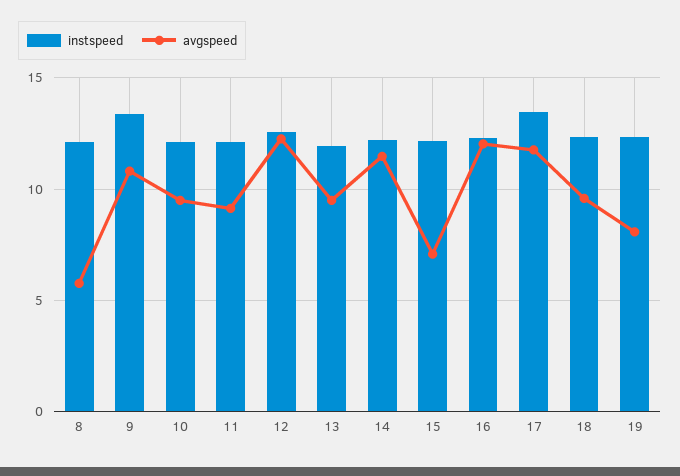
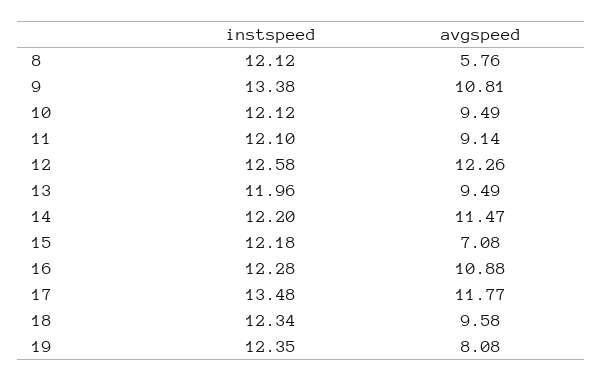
  {
    "instspeed": {
      "8": 12.12,
      "9": 13.38,
      "10": 12.12,
      "11": 12.1,
      "12": 12.58,
      "13": 11.96,
      "14": 12.2,
      "15": 12.18,
      "16": 12.28,
      "17": 13.48,
      "18": 12.34,
      "19": 12.35
    },
    "avgspeed": {
      "8": 5.76,
      "9": 10.81,
      "10": 9.49,
      "11": 9.14,
      "12": 12.26,
      "13": 9.49,
      "14": 11.47,
      "15": 7.08,
-     "16": 12,
+     "16": 10.88,
      "17": 11.77,
      "18": 9.58,
      "19": 8.08
    }
  }

